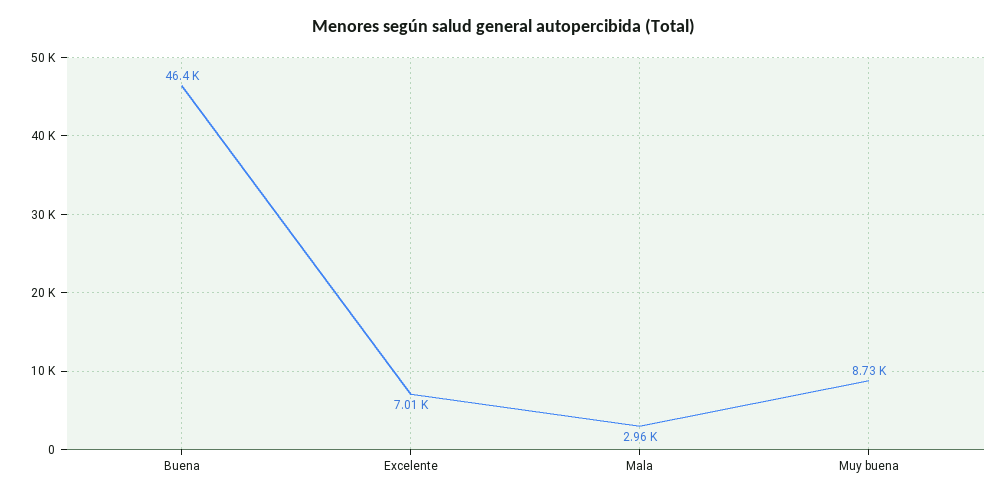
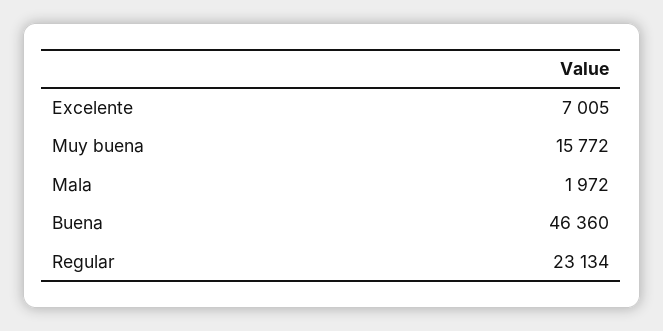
  {
    "Buena": 46360,
    "Excelente": 7005,
-   "Mala": 2960,
+   "Mala": 1972,
-   "Muy buena": 8730
+   "Muy buena": 15772,
+   "Regular": 23134
  }

